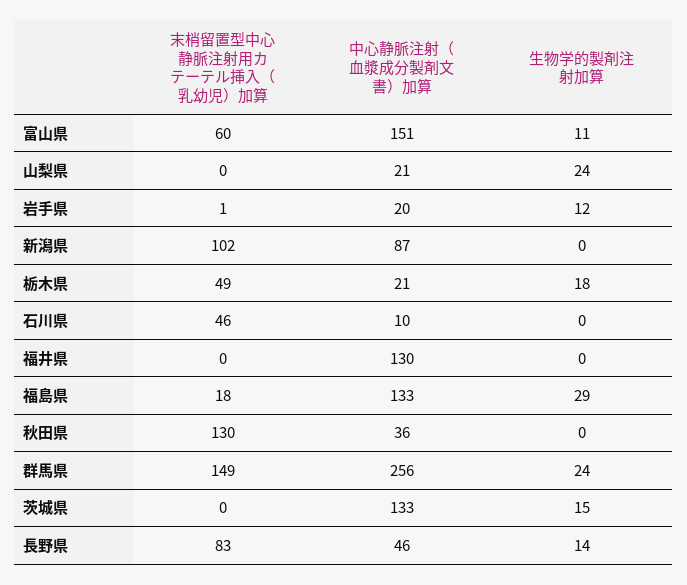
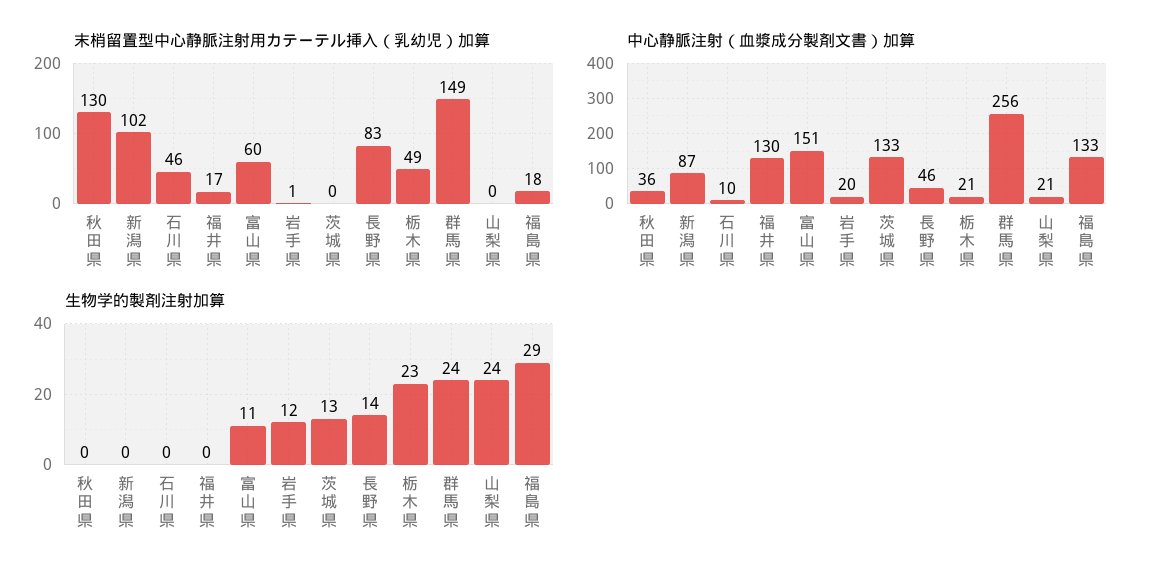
  {
    "末梢留置型中心静脈注射用カテーテル挿入（乳幼児）加算": {
      "富山県": 60,
      "山梨県": 0,
      "岩手県": 1,
      "新潟県": 102,
      "栃木県": 49,
      "石川県": 46,
-     "福井県": 0,
+     "福井県": 17,
      "福島県": 18,
      "秋田県": 130,
      "群馬県": 149,
      "茨城県": 0,
      "長野県": 83
    },
    "中心静脈注射（血漿成分製剤文書）加算": {
      "富山県": 151,
      "山梨県": 21,
      "岩手県": 20,
      "新潟県": 87,
      "栃木県": 21,
      "石川県": 10,
      "福井県": 130,
      "福島県": 133,
      "秋田県": 36,
      "群馬県": 256,
      "茨城県": 133,
      "長野県": 46
    },
    "生物学的製剤注射加算": {
      "富山県": 11,
      "山梨県": 24,
      "岩手県": 12,
      "新潟県": 0,
-     "栃木県": 18,
+     "栃木県": 23,
      "石川県": 0,
      "福井県": 0,
      "福島県": 29,
      "秋田県": 0,
      "群馬県": 24,
-     "茨城県": 15,
+     "茨城県": 13,
      "長野県": 14
    }
  }

